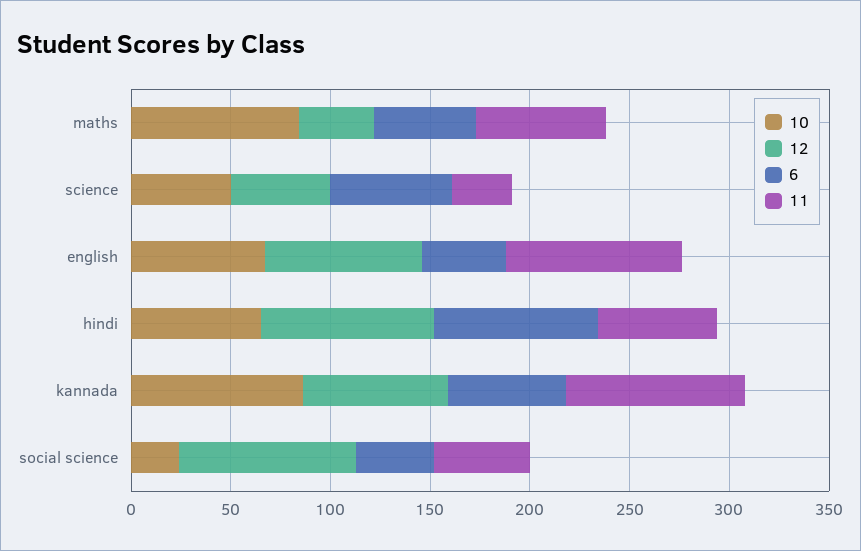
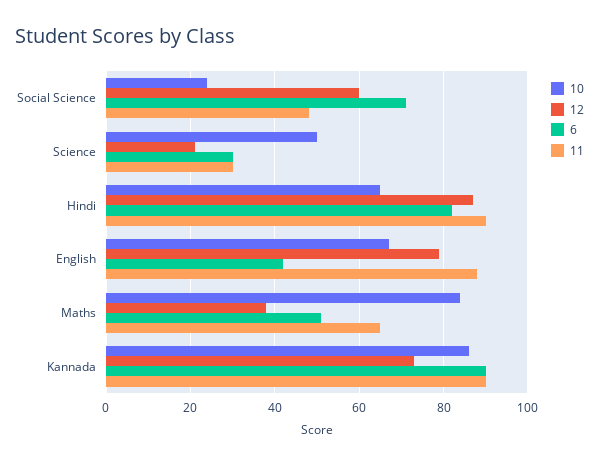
  {
    "10": {
      "maths": 85,
      "science": 50,
      "english": 65,
      "hindi": 65,
      "kannada": 85,
      "social science": 25
    },
    "12": {
      "maths": 40,
-     "science": 50,
+     "science": 20,
      "english": 80,
      "hindi": 85,
      "kannada": 75,
-     "social science": 90
+     "social science": 60
    },
    "6": {
      "maths": 50,
-     "science": 60,
+     "science": 30,
      "english": 40,
      "hindi": 80,
-     "kannada": 60,
+     "kannada": 90,
-     "social science": 40
+     "social science": 70
    },
    "11": {
      "maths": 65,
      "science": 30,
      "english": 90,
-     "hindi": 60,
+     "hindi": 90,
      "kannada": 90,
      "social science": 50
    }
  }

